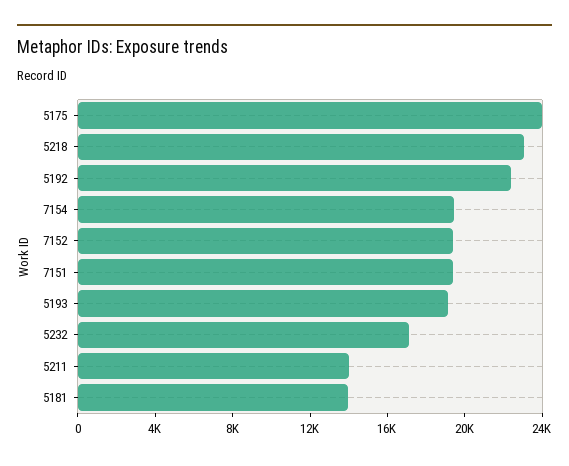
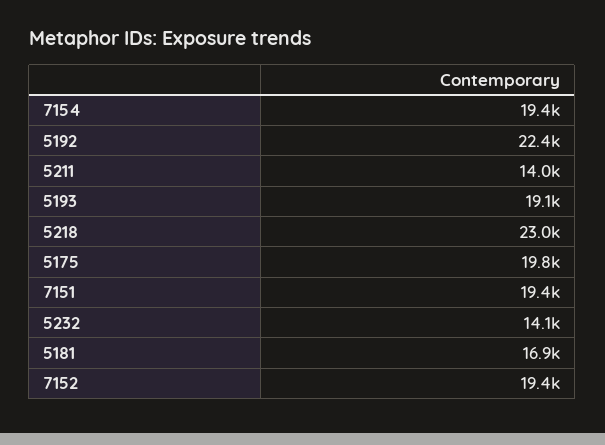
  {
-   "5175": 24000,
+   "5175": 19800,
    "5218": 23000,
    "5192": 22400,
    "7154": 19400,
    "7152": 19400,
    "7151": 19400,
    "5193": 19100,
-   "5232": 17000,
+   "5232": 14100,
    "5211": 14000,
-   "5181": 14000
+   "5181": 16900
  }

